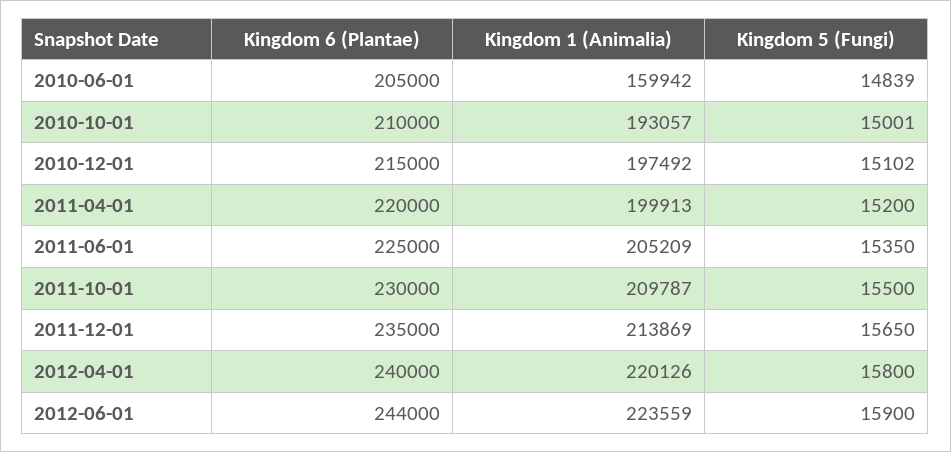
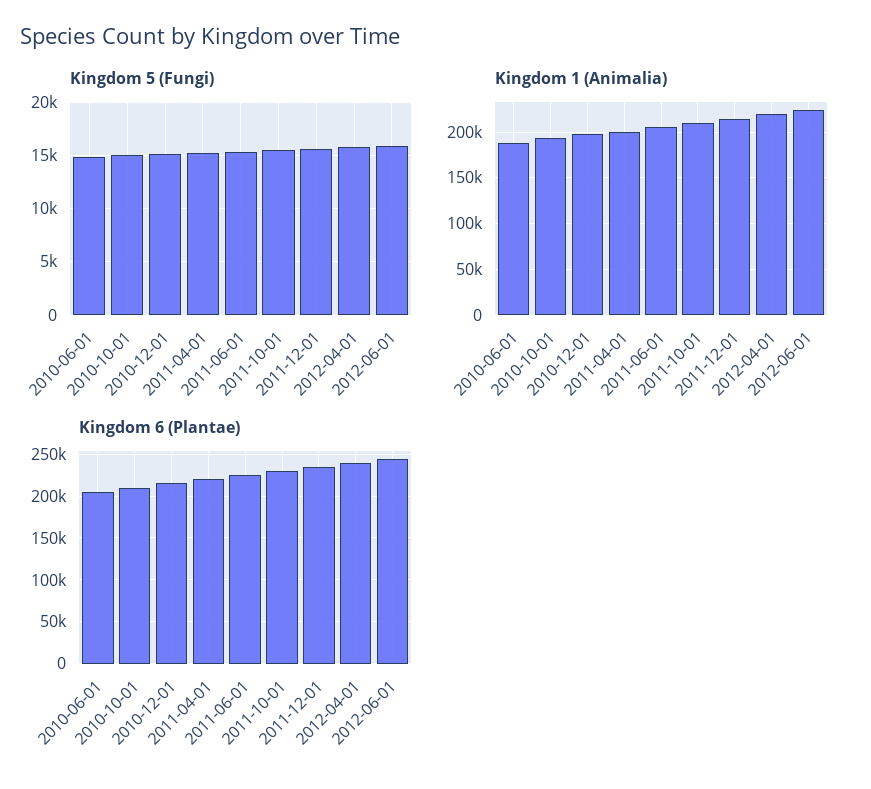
  {
    "Kingdom 6 (Plantae)": {
      "2010-06-01": 205000,
      "2010-10-01": 210000,
      "2010-12-01": 215000,
      "2011-04-01": 220000,
      "2011-06-01": 225000,
      "2011-10-01": 230000,
      "2011-12-01": 235000,
      "2012-04-01": 240000,
      "2012-06-01": 244000
    },
    "Kingdom 1 (Animalia)": {
-     "2010-06-01": 159942,
+     "2010-06-01": 190000,
      "2010-10-01": 193057,
      "2010-12-01": 197492,
      "2011-04-01": 199913,
      "2011-06-01": 205209,
      "2011-10-01": 209787,
      "2011-12-01": 213869,
      "2012-04-01": 220126,
      "2012-06-01": 223559
    },
    "Kingdom 5 (Fungi)": {
      "2010-06-01": 14839,
      "2010-10-01": 15001,
      "2010-12-01": 15102,
      "2011-04-01": 15200,
      "2011-06-01": 15350,
      "2011-10-01": 15500,
      "2011-12-01": 15650,
      "2012-04-01": 15800,
      "2012-06-01": 15900
    }
  }

